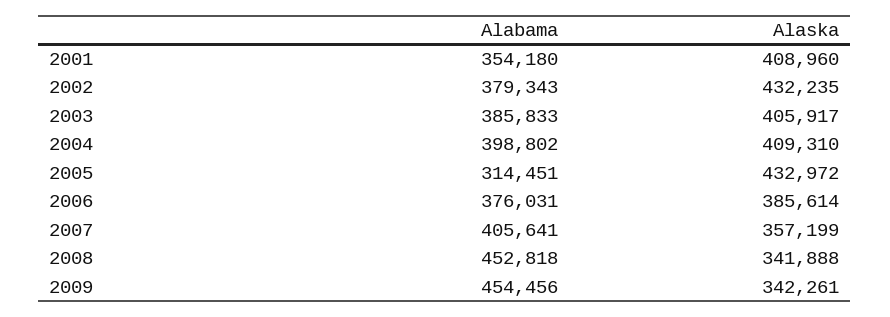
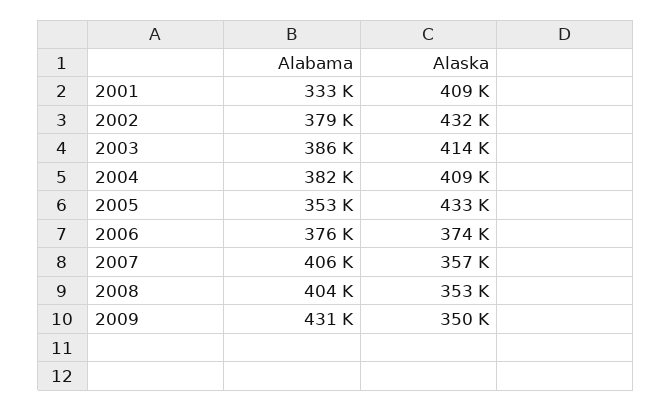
  {
    "Alabama": {
-     "2001": 354180,
+     "2001": 333000,
      "2002": 379343,
      "2003": 385833,
-     "2004": 398802,
+     "2004": 382000,
-     "2005": 314451,
+     "2005": 353000,
      "2006": 376031,
      "2007": 405641,
-     "2008": 452818,
+     "2008": 404000,
-     "2009": 454456
+     "2009": 431000
    },
    "Alaska": {
      "2001": 408960,
      "2002": 432235,
-     "2003": 405917,
+     "2003": 414000,
      "2004": 409310,
      "2005": 432972,
-     "2006": 385614,
+     "2006": 374000,
      "2007": 357199,
-     "2008": 341888,
+     "2008": 353000,
-     "2009": 342261
+     "2009": 350000
    }
  }

